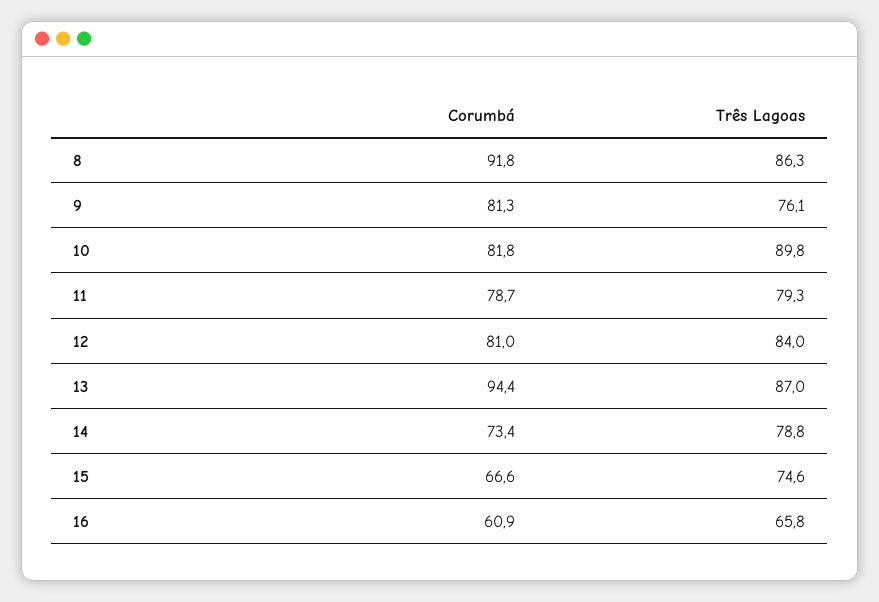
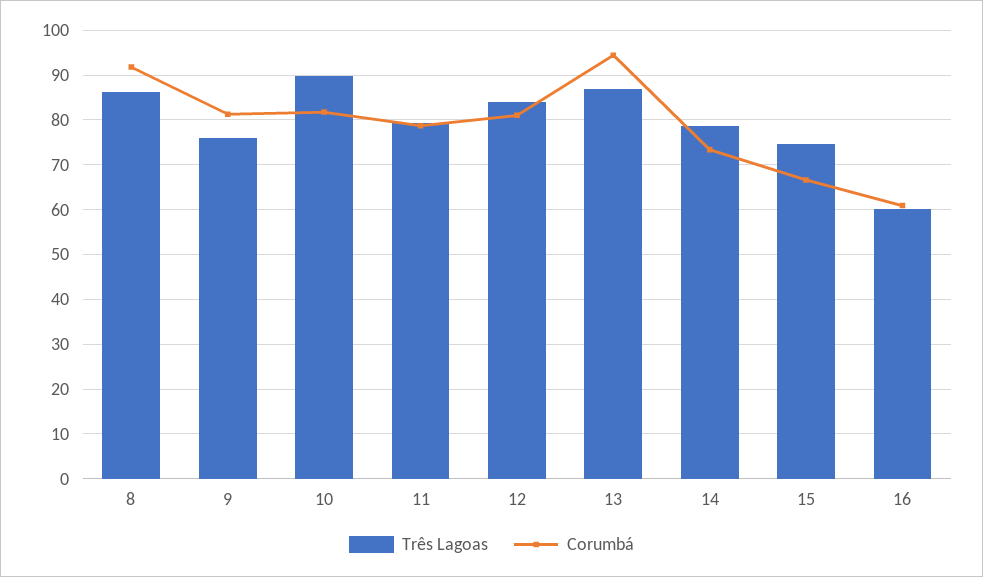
  {
    "Corumbá": {
      "8": 91.8,
      "9": 81.3,
      "10": 81.8,
      "11": 78.7,
      "12": 81,
      "13": 94.4,
      "14": 73.4,
      "15": 66.6,
      "16": 60.9
    },
    "Três Lagoas": {
      "8": 86.3,
      "9": 76.1,
      "10": 89.8,
      "11": 79.3,
      "12": 84,
      "13": 87,
      "14": 78.8,
      "15": 74.6,
-     "16": 65.8
+     "16": 60
    }
  }

